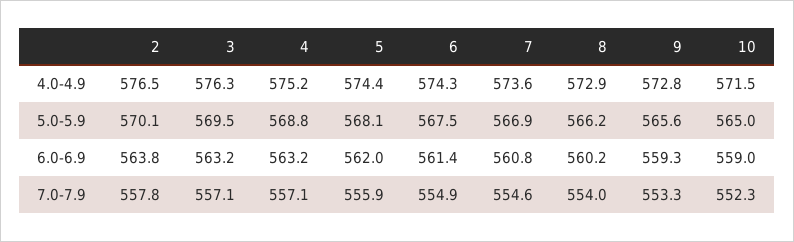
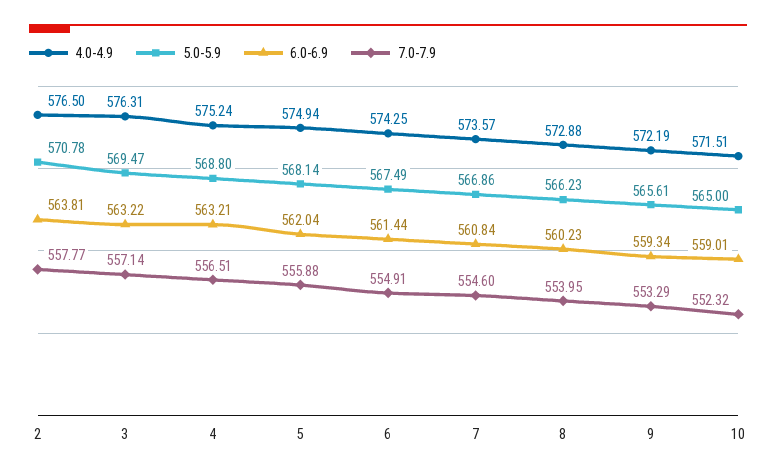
  {
    "4.0-4.9": {
      "2": 576.5,
      "3": 576.31,
      "4": 575.24,
-     "5": 574.4,
+     "5": 574.94,
      "6": 574.25,
      "7": 573.57,
      "8": 572.88,
-     "9": 572.8,
+     "9": 572.19,
      "10": 571.51
    },
    "5.0-5.9": {
-     "2": 570.1,
+     "2": 570.78,
      "3": 569.47,
      "4": 568.8,
      "5": 568.14,
      "6": 567.49,
      "7": 566.86,
      "8": 566.23,
      "9": 565.61,
      "10": 565
    },
    "6.0-6.9": {
      "2": 563.81,
      "3": 563.22,
      "4": 563.21,
      "5": 562.04,
      "6": 561.44,
      "7": 560.84,
      "8": 560.23,
      "9": 559.34,
      "10": 559.01
    },
    "7.0-7.9": {
      "2": 557.77,
      "3": 557.14,
-     "4": 557.1,
+     "4": 556.51,
      "5": 555.88,
      "6": 554.91,
      "7": 554.6,
      "8": 553.95,
      "9": 553.29,
      "10": 552.32
    }
  }

